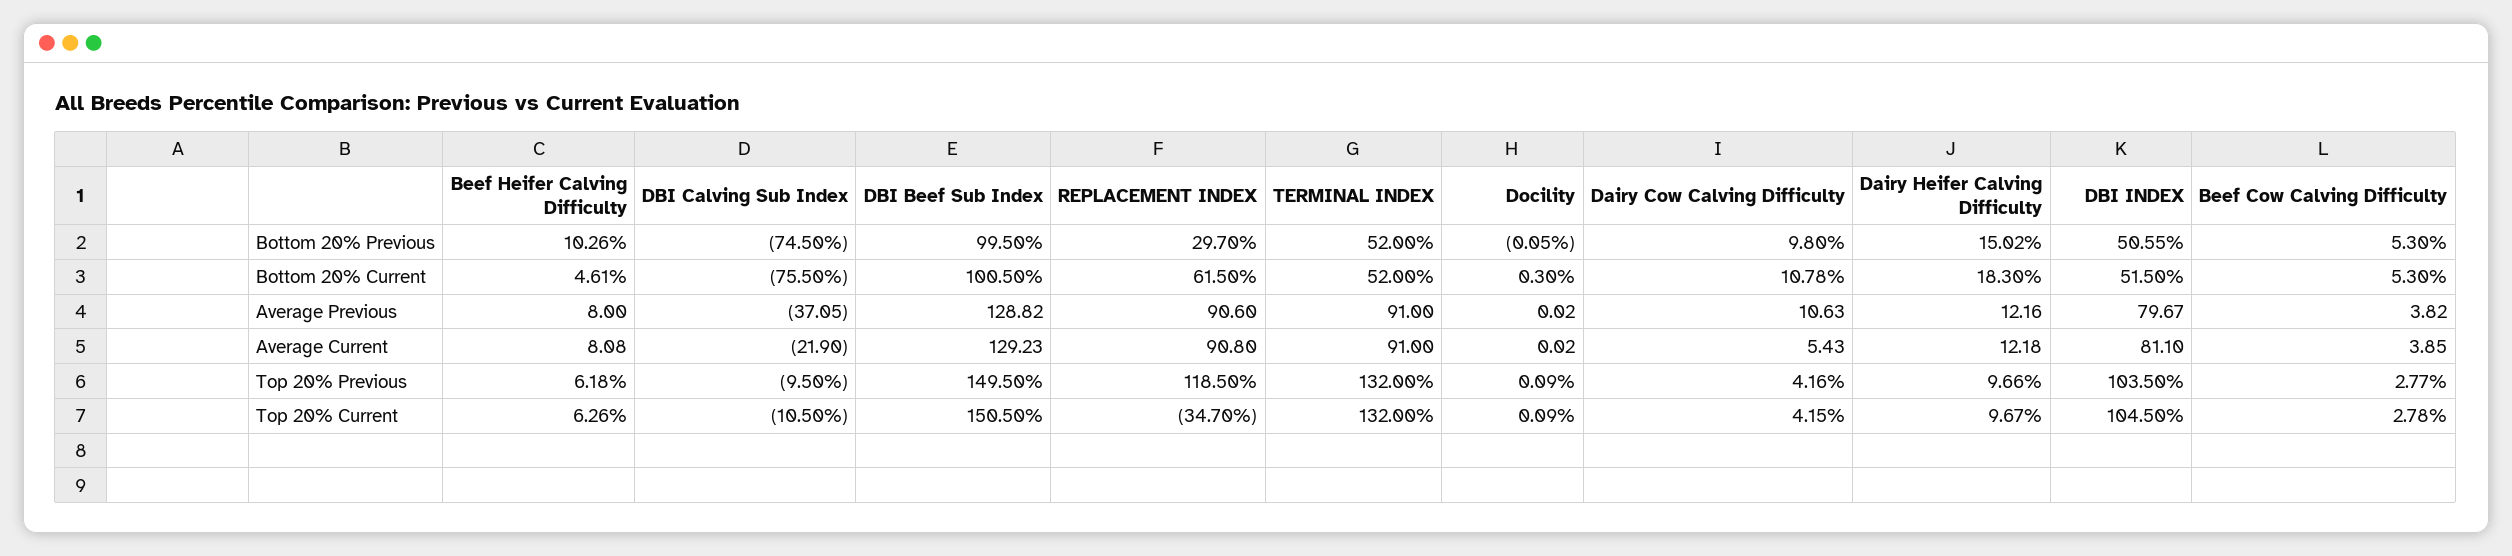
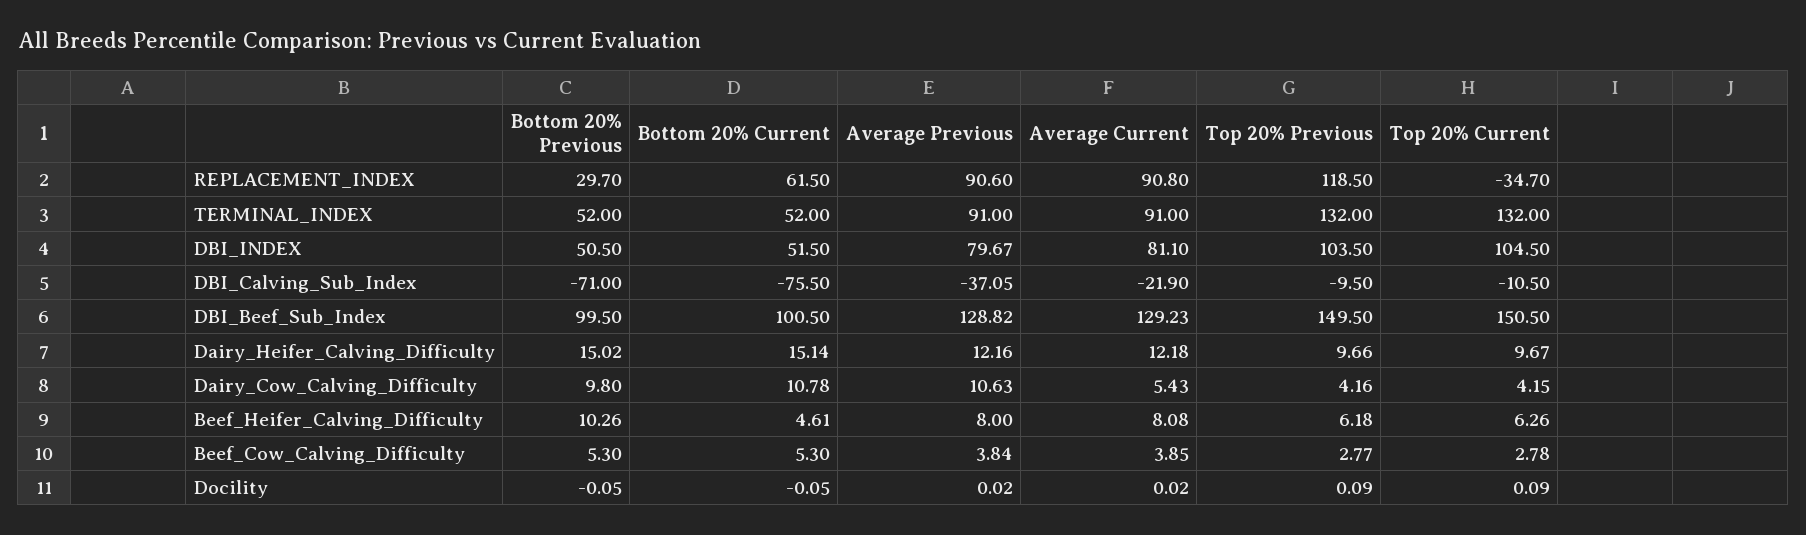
  {
    "Beef Heifer Calving Difficulty": {
      "Bottom 20% Previous": 10.26,
      "Bottom 20% Current": 4.61,
      "Average Previous": 8,
      "Average Current": 8.08,
      "Top 20% Previous": 6.18,
      "Top 20% Current": 6.26
    },
    "DBI Calving Sub Index": {
-     "Bottom 20% Previous": -74.5,
+     "Bottom 20% Previous": -71,
      "Bottom 20% Current": -75.5,
      "Average Previous": -37.05,
      "Average Current": -21.9,
      "Top 20% Previous": -9.5,
      "Top 20% Current": -10.5
    },
    "DBI Beef Sub Index": {
      "Bottom 20% Previous": 99.5,
      "Bottom 20% Current": 100.5,
      "Average Previous": 128.82,
      "Average Current": 129.23,
      "Top 20% Previous": 149.5,
      "Top 20% Current": 150.5
    },
    "REPLACEMENT INDEX": {
      "Bottom 20% Previous": 29.7,
      "Bottom 20% Current": 61.5,
      "Average Previous": 90.6,
      "Average Current": 90.8,
      "Top 20% Previous": 118.5,
      "Top 20% Current": -34.7
    },
    "TERMINAL INDEX": {
      "Bottom 20% Previous": 52,
      "Bottom 20% Current": 52,
      "Average Previous": 91,
      "Average Current": 91,
      "Top 20% Previous": 132,
      "Top 20% Current": 132
    },
    "Docility": {
      "Bottom 20% Previous": -0.05,
-     "Bottom 20% Current": 0.3,
+     "Bottom 20% Current": -0.05,
      "Average Previous": 0.02,
      "Average Current": 0.02,
      "Top 20% Previous": 0.09,
      "Top 20% Current": 0.09
    },
    "Dairy Cow Calving Difficulty": {
      "Bottom 20% Previous": 9.8,
      "Bottom 20% Current": 10.78,
      "Average Previous": 10.63,
      "Average Current": 5.43,
      "Top 20% Previous": 4.16,
      "Top 20% Current": 4.15
    },
    "Dairy Heifer Calving Difficulty": {
      "Bottom 20% Previous": 15.02,
-     "Bottom 20% Current": 18.3,
+     "Bottom 20% Current": 15.14,
      "Average Previous": 12.16,
      "Average Current": 12.18,
      "Top 20% Previous": 9.66,
      "Top 20% Current": 9.67
    },
    "DBI INDEX": {
-     "Bottom 20% Previous": 50.55,
+     "Bottom 20% Previous": 50.5,
      "Bottom 20% Current": 51.5,
      "Average Previous": 79.67,
      "Average Current": 81.1,
      "Top 20% Previous": 103.5,
      "Top 20% Current": 104.5
    },
    "Beef Cow Calving Difficulty": {
      "Bottom 20% Previous": 5.3,
      "Bottom 20% Current": 5.3,
-     "Average Previous": 3.82,
+     "Average Previous": 3.84,
      "Average Current": 3.85,
      "Top 20% Previous": 2.77,
      "Top 20% Current": 2.78
    }
  }

